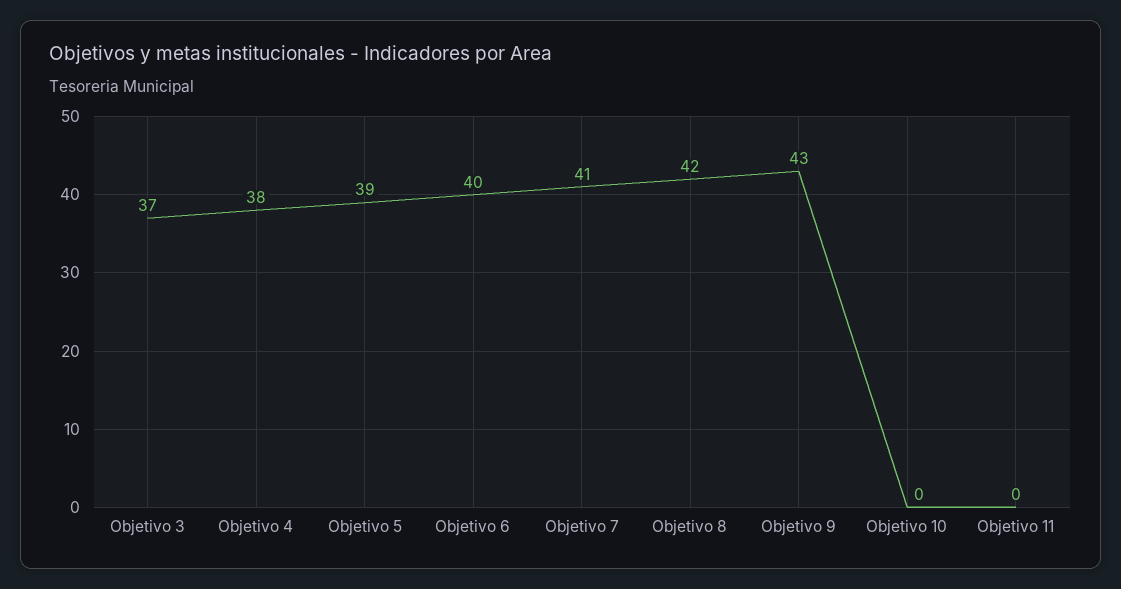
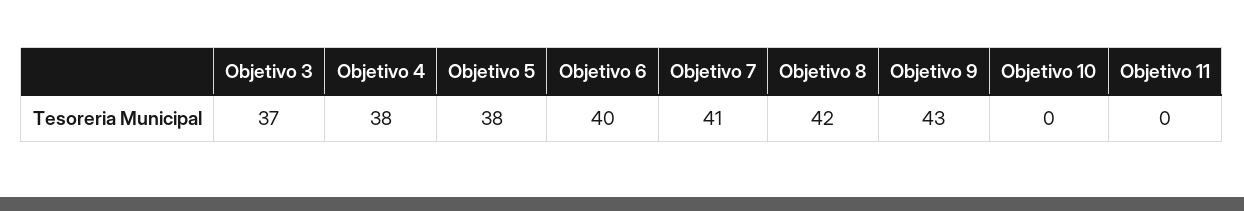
  {
    "Objetivo 3": 37,
    "Objetivo 4": 38,
-   "Objetivo 5": 39,
+   "Objetivo 5": 38,
    "Objetivo 6": 40,
    "Objetivo 7": 41,
    "Objetivo 8": 42,
    "Objetivo 9": 43,
    "Objetivo 10": 0,
    "Objetivo 11": 0
  }

